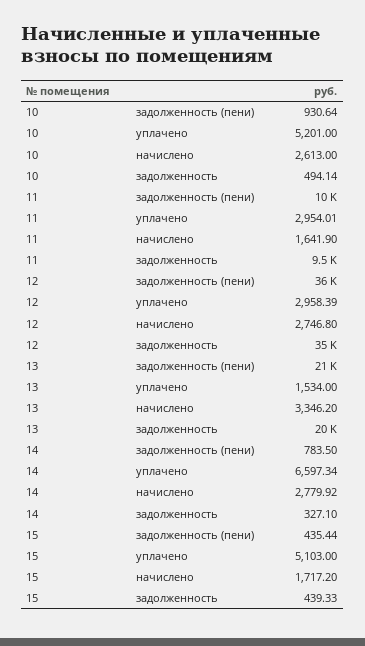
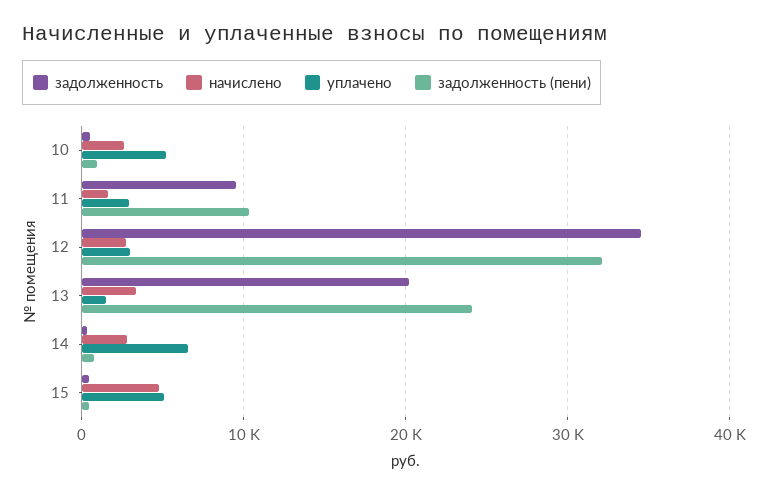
  {
    "задолженность (пени)": {
      "10": 930.64,
      "11": 10000,
-     "12": 36000,
+     "12": 32000,
-     "13": 21000,
+     "13": 24000,
      "14": 783.5,
      "15": 435.44
    },
    "уплачено": {
      "10": 5201,
      "11": 2954.01,
      "12": 2958.39,
      "13": 1534,
      "14": 6597.34,
      "15": 5103
    },
    "начислено": {
      "10": 2613,
      "11": 1641.9,
      "12": 2746.8,
      "13": 3346.2,
      "14": 2779.92,
-     "15": 1717.2
+     "15": 5000
    },
    "задолженность": {
      "10": 494.14,
      "11": 9500,
      "12": 35000,
      "13": 20000,
      "14": 327.1,
      "15": 439.33
    }
  }

